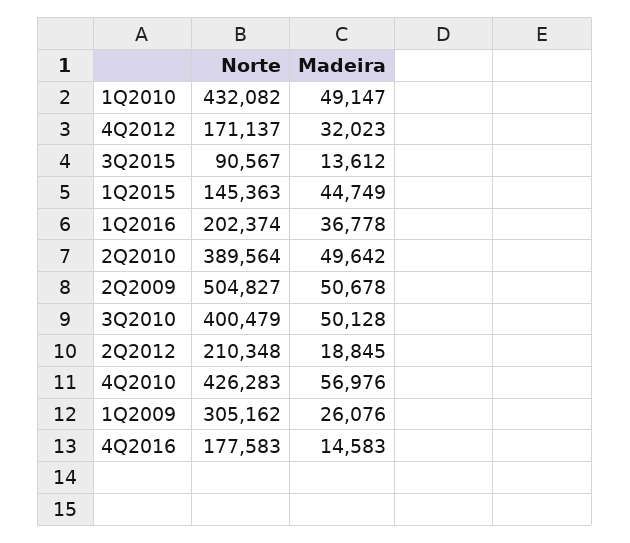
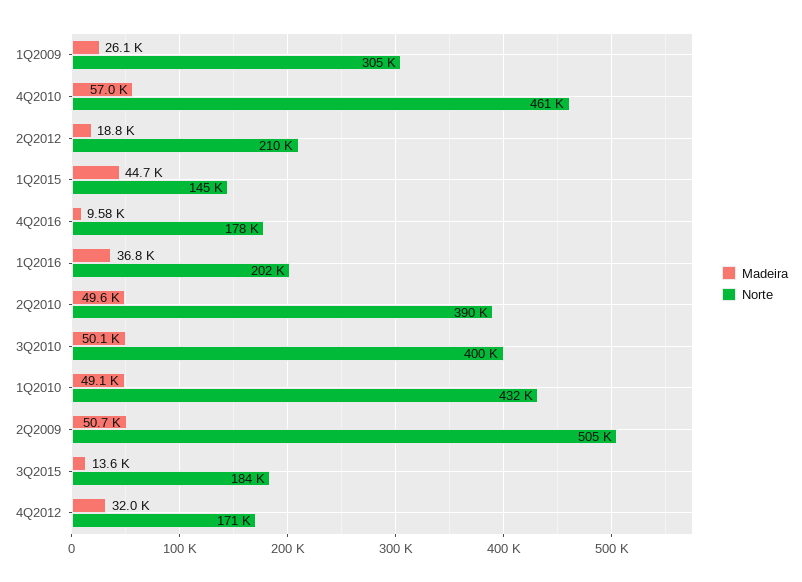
  {
    "Norte": {
      "1Q2010": 432082,
      "4Q2012": 171137,
-     "3Q2015": 90567,
+     "3Q2015": 184000,
      "1Q2015": 145363,
      "1Q2016": 202374,
      "2Q2010": 389564,
      "2Q2009": 504827,
      "3Q2010": 400479,
      "2Q2012": 210348,
-     "4Q2010": 426283,
+     "4Q2010": 461000,
      "1Q2009": 305162,
      "4Q2016": 177583
    },
    "Madeira": {
      "1Q2010": 49147,
      "4Q2012": 32023,
      "3Q2015": 13612,
      "1Q2015": 44749,
      "1Q2016": 36778,
      "2Q2010": 49642,
      "2Q2009": 50678,
      "3Q2010": 50128,
      "2Q2012": 18845,
      "4Q2010": 56976,
      "1Q2009": 26076,
-     "4Q2016": 14583
+     "4Q2016": 9580
    }
  }

